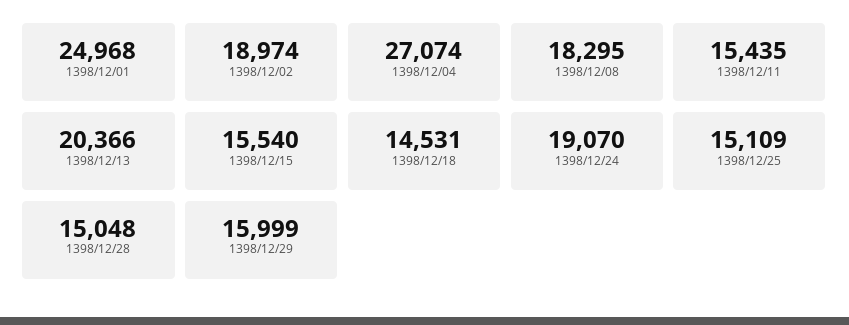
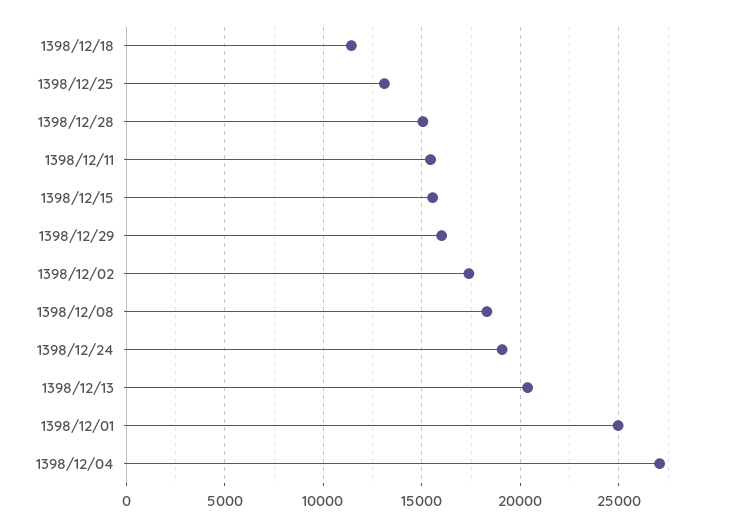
  {
    "1398/12/01": 24968,
-   "1398/12/02": 18974,
+   "1398/12/02": 17500,
    "1398/12/04": 27074,
    "1398/12/08": 18295,
    "1398/12/11": 15435,
    "1398/12/13": 20366,
    "1398/12/15": 15540,
-   "1398/12/18": 14531,
+   "1398/12/18": 11500,
    "1398/12/24": 19070,
-   "1398/12/25": 15109,
+   "1398/12/25": 13000,
    "1398/12/28": 15048,
    "1398/12/29": 15999
  }

